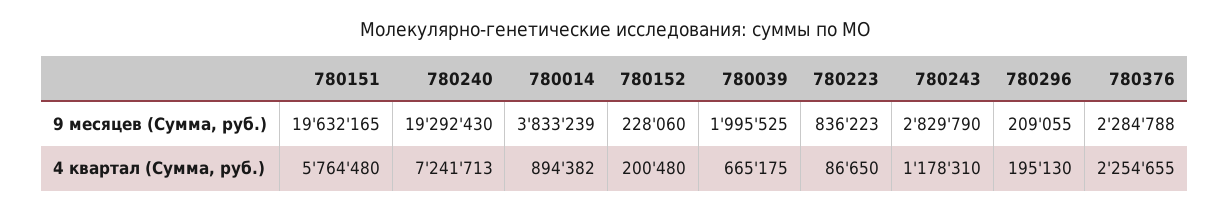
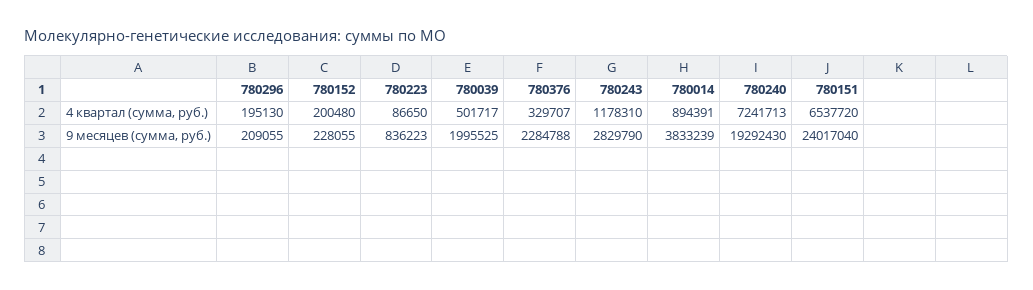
  {
    "780151": {
-     "9 месяцев (Сумма, руб.)": 19632165,
+     "9 месяцев (Сумма, руб.)": 24017040,
-     "4 квартал (Сумма, руб.)": 5764480
+     "4 квартал (Сумма, руб.)": 6537720
    },
    "780240": {
      "9 месяцев (Сумма, руб.)": 19292430,
      "4 квартал (Сумма, руб.)": 7241713
    },
    "780014": {
      "9 месяцев (Сумма, руб.)": 3833239,
-     "4 квартал (Сумма, руб.)": 894382
+     "4 квартал (Сумма, руб.)": 894391
    },
    "780152": {
-     "9 месяцев (Сумма, руб.)": 228060,
+     "9 месяцев (Сумма, руб.)": 228055,
      "4 квартал (Сумма, руб.)": 200480
    },
    "780039": {
      "9 месяцев (Сумма, руб.)": 1995525,
-     "4 квартал (Сумма, руб.)": 665175
+     "4 квартал (Сумма, руб.)": 501717
    },
    "780223": {
      "9 месяцев (Сумма, руб.)": 836223,
      "4 квартал (Сумма, руб.)": 86650
    },
    "780243": {
      "9 месяцев (Сумма, руб.)": 2829790,
      "4 квартал (Сумма, руб.)": 1178310
    },
    "780296": {
      "9 месяцев (Сумма, руб.)": 209055,
      "4 квартал (Сумма, руб.)": 195130
    },
    "780376": {
      "9 месяцев (Сумма, руб.)": 2284788,
-     "4 квартал (Сумма, руб.)": 2254655
+     "4 квартал (Сумма, руб.)": 329707
    }
  }

